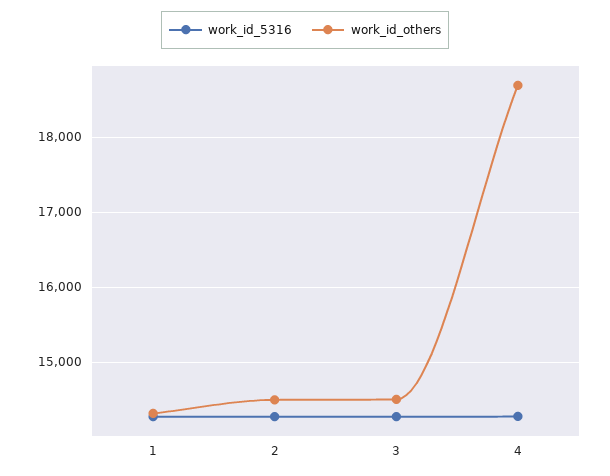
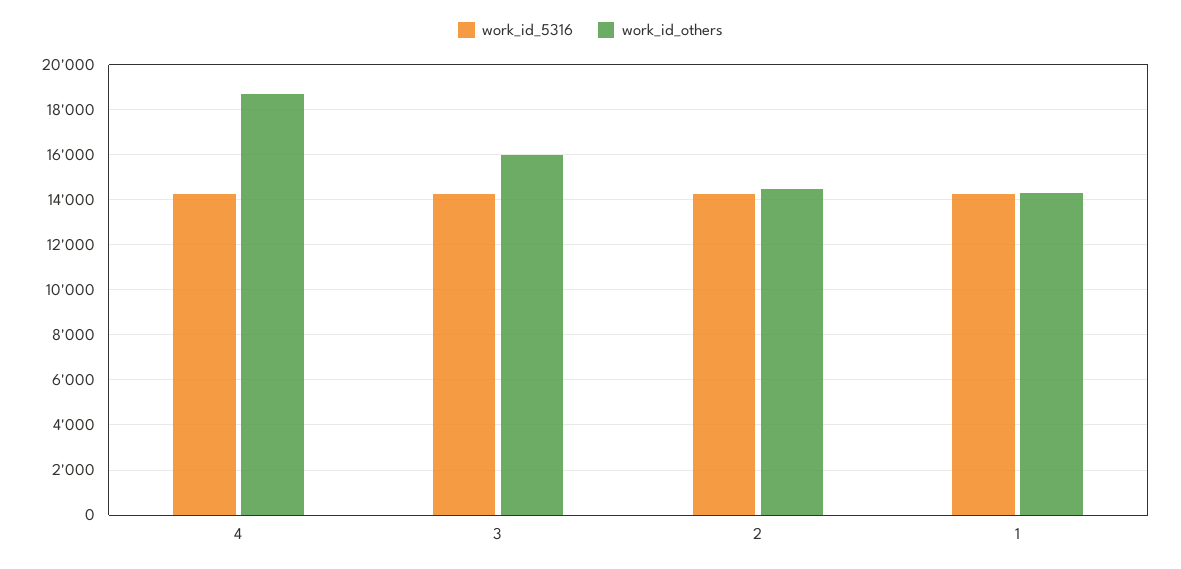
  {
    "work_id_5316": {
      "1": 14300,
      "2": 14300,
      "3": 14300,
      "4": 14300
    },
    "work_id_others": {
      "1": 14300,
      "2": 14500,
-     "3": 14500,
+     "3": 16000,
      "4": 18700
    }
  }

